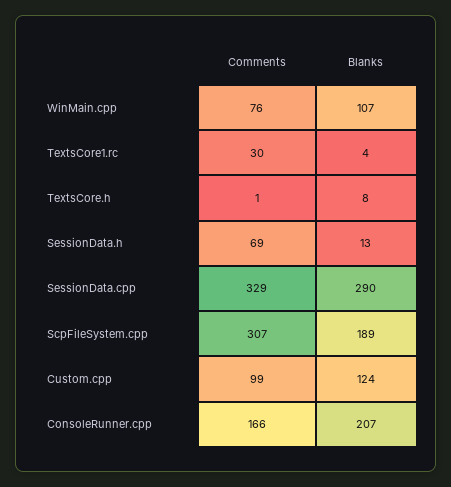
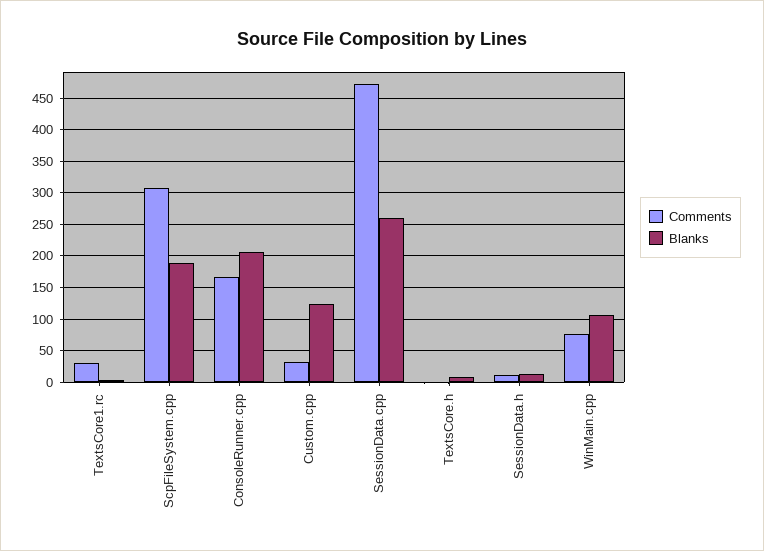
  {
    "Comments": {
      "WinMain.cpp": 76,
      "TextsCore1.rc": 30,
      "TextsCore.h": 1,
-     "SessionData.h": 69,
+     "SessionData.h": 10,
-     "SessionData.cpp": 329,
+     "SessionData.cpp": 470,
      "ScpFileSystem.cpp": 307,
-     "Custom.cpp": 99,
+     "Custom.cpp": 30,
      "ConsoleRunner.cpp": 166
    },
    "Blanks": {
      "WinMain.cpp": 107,
      "TextsCore1.rc": 4,
      "TextsCore.h": 8,
      "SessionData.h": 13,
-     "SessionData.cpp": 290,
+     "SessionData.cpp": 260,
      "ScpFileSystem.cpp": 189,
      "Custom.cpp": 124,
      "ConsoleRunner.cpp": 207
    }
  }

